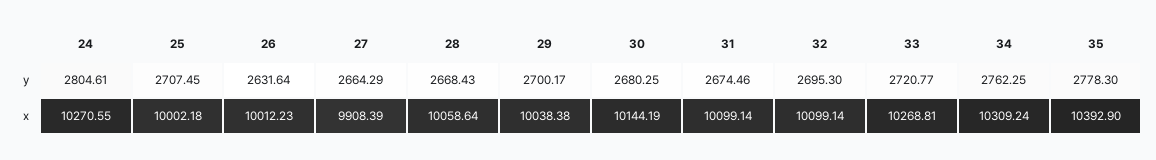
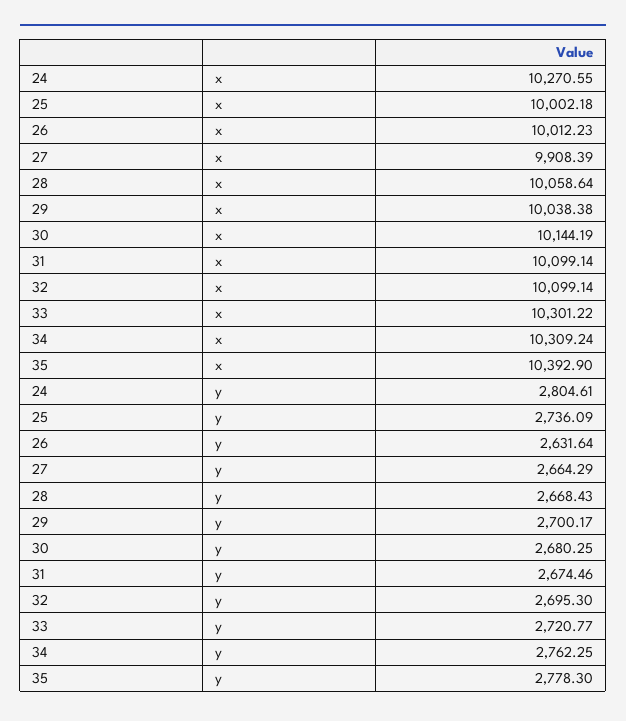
  {
    "24": {
      "y": 2804.61,
      "x": 10270.55
    },
    "25": {
-     "y": 2707.45,
+     "y": 2736.09,
      "x": 10002.18
    },
    "26": {
      "y": 2631.64,
      "x": 10012.23
    },
    "27": {
      "y": 2664.29,
      "x": 9908.39
    },
    "28": {
      "y": 2668.43,
      "x": 10058.64
    },
    "29": {
      "y": 2700.17,
      "x": 10038.38
    },
    "30": {
      "y": 2680.25,
      "x": 10144.19
    },
    "31": {
      "y": 2674.46,
      "x": 10099.14
    },
    "32": {
      "y": 2695.3,
      "x": 10099.14
    },
    "33": {
      "y": 2720.77,
-     "x": 10268.81
+     "x": 10301.22
    },
    "34": {
      "y": 2762.25,
      "x": 10309.24
    },
    "35": {
      "y": 2778.3,
      "x": 10392.9
    }
  }

